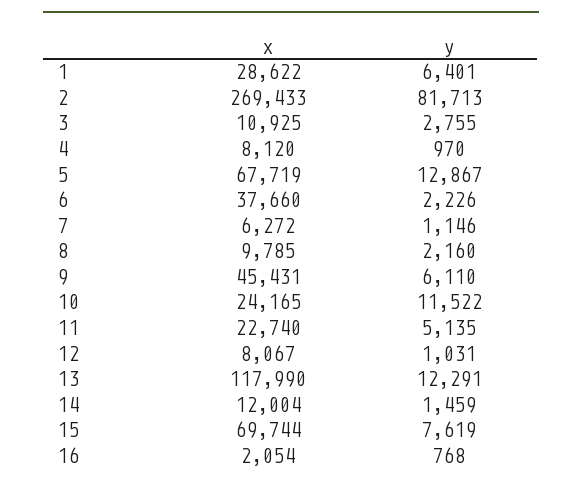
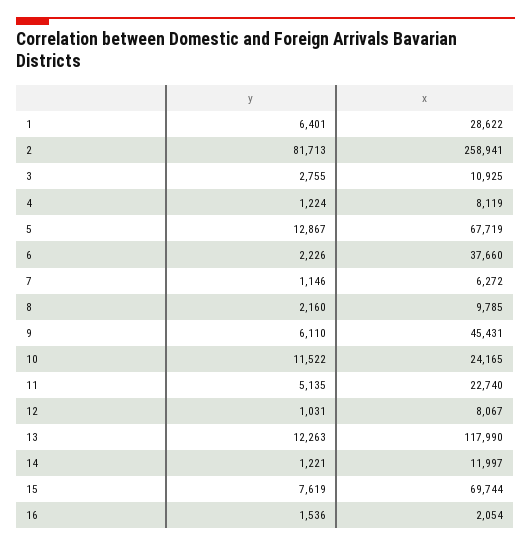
  {
    "x": {
      "1": 28622,
-     "2": 269433,
+     "2": 258941,
      "3": 10925,
-     "4": 8120,
+     "4": 8119,
      "5": 67719,
      "6": 37660,
      "7": 6272,
      "8": 9785,
      "9": 45431,
      "10": 24165,
      "11": 22740,
      "12": 8067,
      "13": 117990,
-     "14": 12004,
+     "14": 11997,
      "15": 69744,
      "16": 2054
    },
    "y": {
      "1": 6401,
      "2": 81713,
      "3": 2755,
-     "4": 970,
+     "4": 1224,
      "5": 12867,
      "6": 2226,
      "7": 1146,
      "8": 2160,
      "9": 6110,
      "10": 11522,
      "11": 5135,
      "12": 1031,
-     "13": 12291,
+     "13": 12263,
-     "14": 1459,
+     "14": 1221,
      "15": 7619,
-     "16": 768
+     "16": 1536
    }
  }

